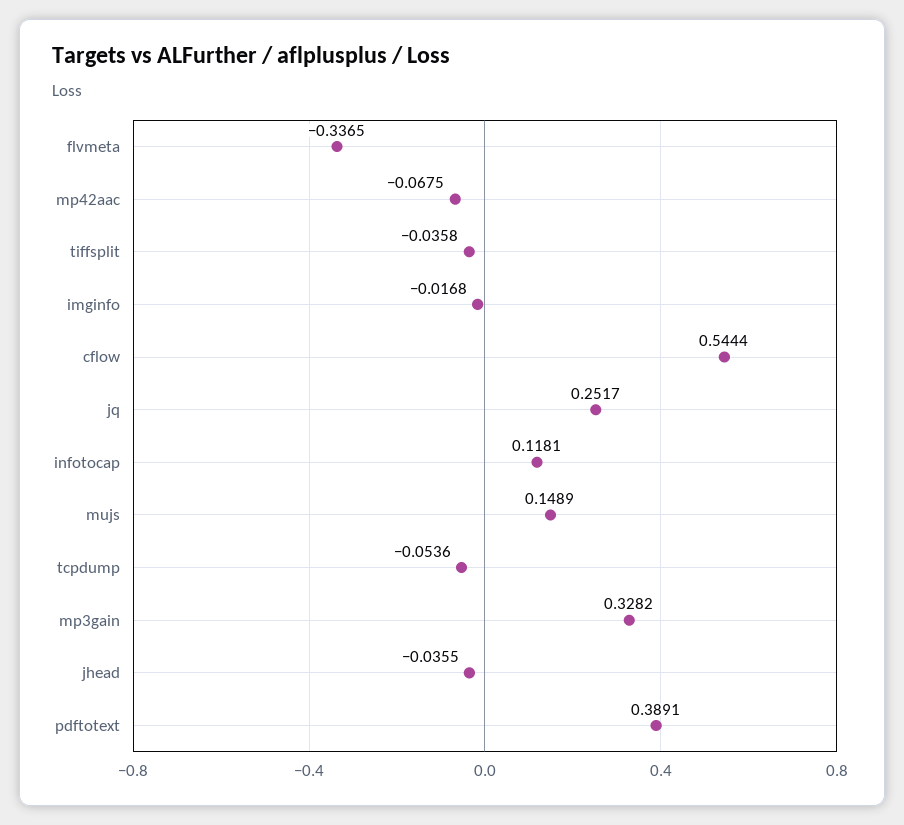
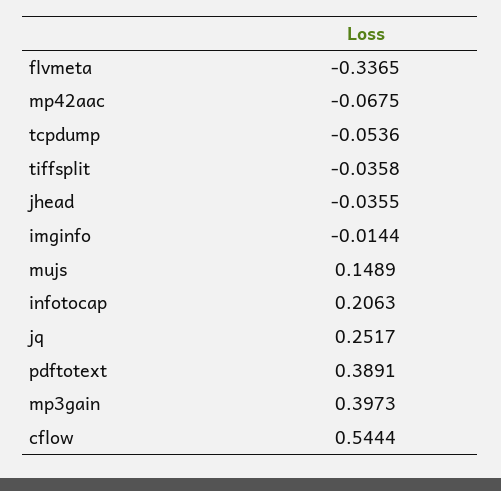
  {
    "flvmeta": -0.3365,
    "mp42aac": -0.0675,
    "tiffsplit": -0.0358,
-   "imginfo": -0.0168,
+   "imginfo": -0.0144,
    "cflow": 0.5444,
    "jq": 0.2517,
-   "infotocap": 0.1181,
+   "infotocap": 0.2063,
    "mujs": 0.1489,
    "tcpdump": -0.0536,
-   "mp3gain": 0.3282,
+   "mp3gain": 0.3973,
    "jhead": -0.0355,
    "pdftotext": 0.3891
  }

